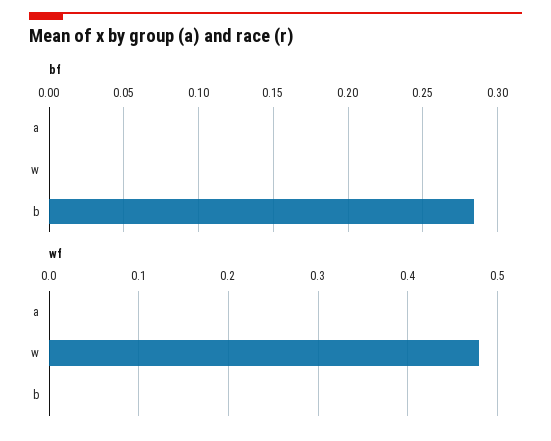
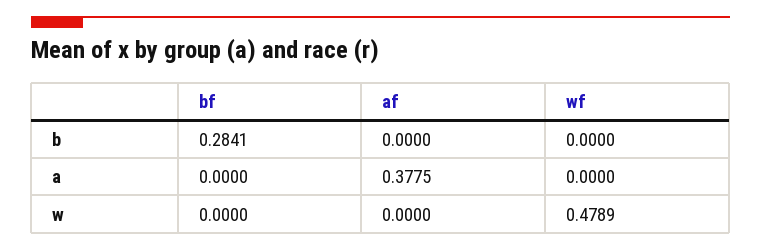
  {
    "bf": {
      "a": 0,
      "w": 0,
      "b": 0.2841
    },
    "wf": {
      "a": 0,
      "w": 0.4789,
      "b": 0
-   }
+   },
+   "af": {
+     "b": 0,
+     "a": 0.3775,
+     "w": 0
+   }
  }

